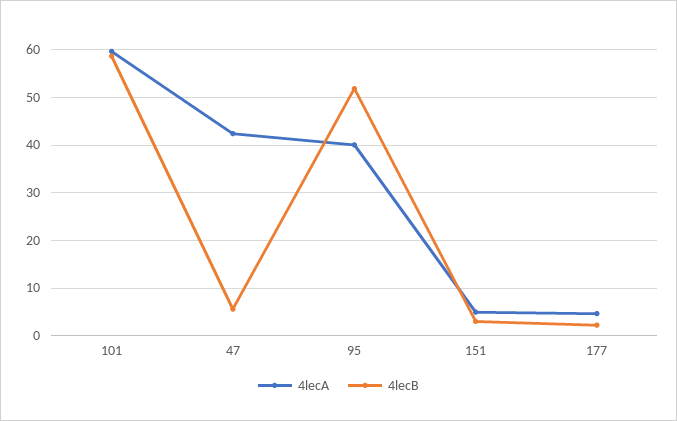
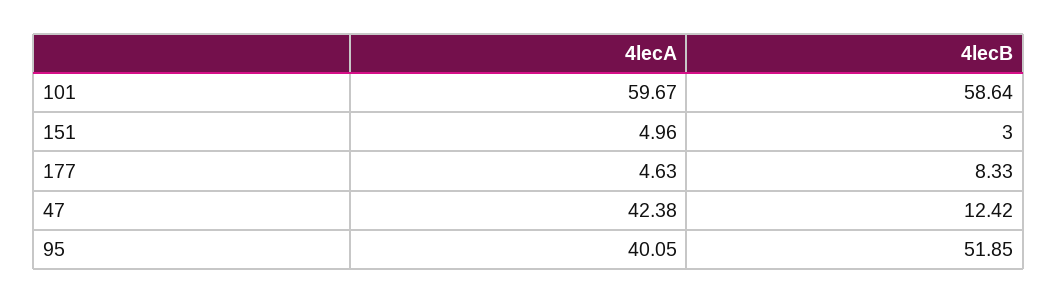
  {
    "4lecA": {
      "101": 59.67,
      "47": 42.38,
      "95": 40.05,
      "151": 4.96,
      "177": 4.63
    },
    "4lecB": {
      "101": 58.64,
-     "47": 6,
+     "47": 12.42,
      "95": 51.85,
      "151": 3,
-     "177": 2
+     "177": 8.33
    }
  }

